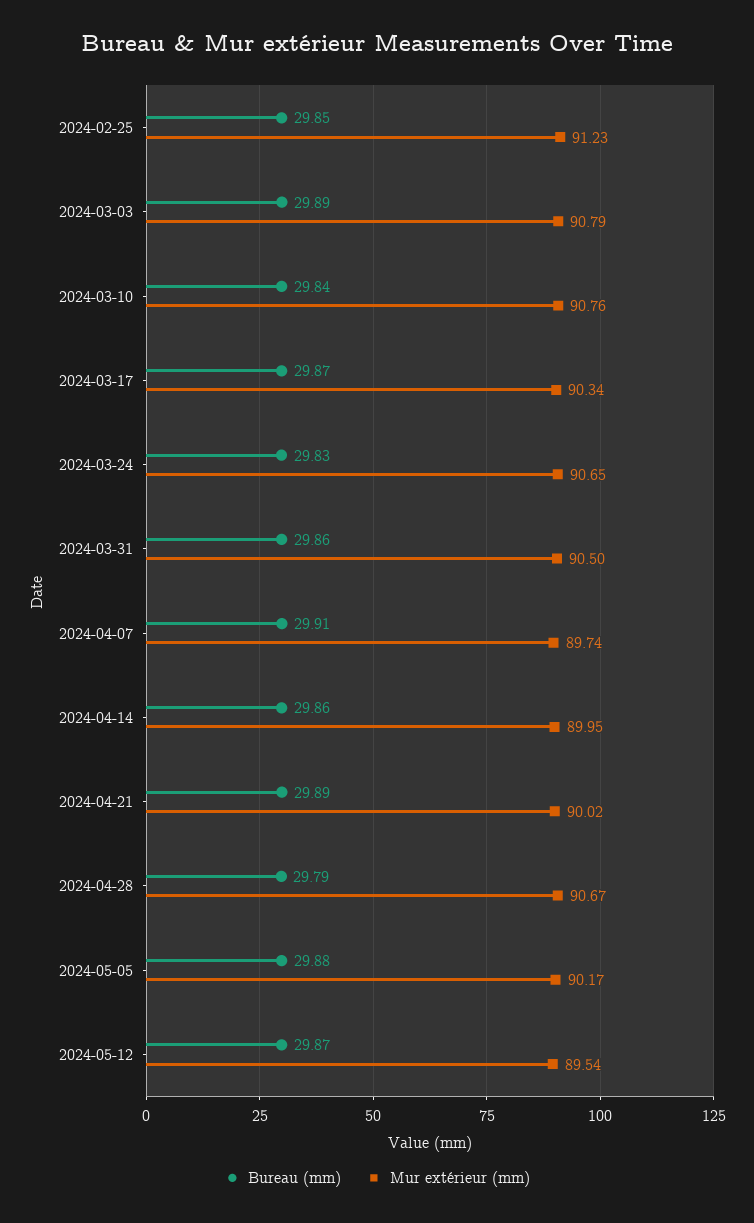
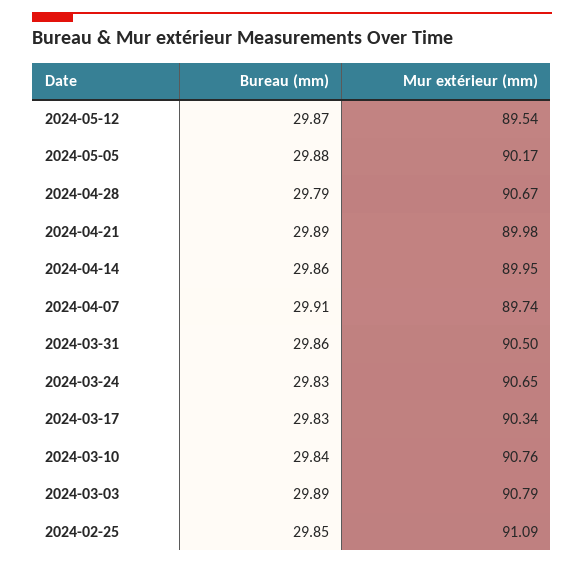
  {
    "Bureau (mm)": {
      "2024-02-25": 29.85,
      "2024-03-03": 29.89,
      "2024-03-10": 29.84,
-     "2024-03-17": 29.87,
+     "2024-03-17": 29.83,
      "2024-03-24": 29.83,
      "2024-03-31": 29.86,
      "2024-04-07": 29.91,
      "2024-04-14": 29.86,
      "2024-04-21": 29.89,
      "2024-04-28": 29.79,
      "2024-05-05": 29.88,
      "2024-05-12": 29.87
    },
    "Mur extérieur (mm)": {
-     "2024-02-25": 91.23,
+     "2024-02-25": 91.09,
      "2024-03-03": 90.79,
      "2024-03-10": 90.76,
      "2024-03-17": 90.34,
      "2024-03-24": 90.65,
      "2024-03-31": 90.5,
      "2024-04-07": 89.74,
      "2024-04-14": 89.95,
-     "2024-04-21": 90.02,
+     "2024-04-21": 89.98,
      "2024-04-28": 90.67,
      "2024-05-05": 90.17,
      "2024-05-12": 89.54
    }
  }

